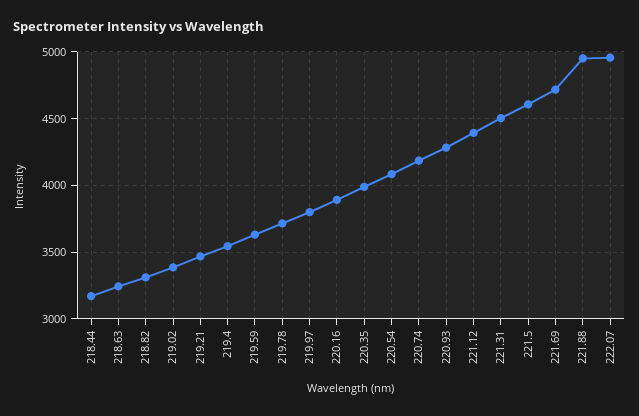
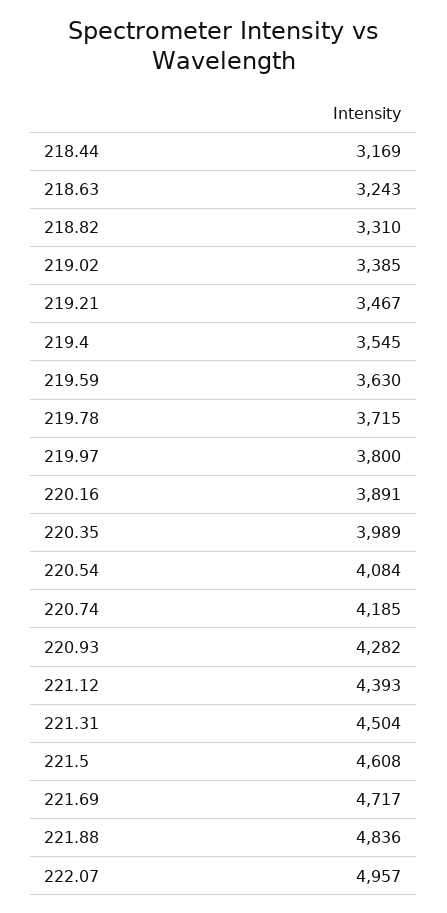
  {
    "218.44": 3169,
    "218.63": 3243,
    "218.82": 3310,
    "219.02": 3385,
    "219.21": 3467,
    "219.4": 3545,
    "219.59": 3630,
    "219.78": 3715,
    "219.97": 3800,
    "220.16": 3891,
    "220.35": 3989,
    "220.54": 4084,
    "220.74": 4185,
    "220.93": 4282,
    "221.12": 4393,
    "221.31": 4504,
    "221.5": 4608,
    "221.69": 4717,
-   "221.88": 4950,
+   "221.88": 4836,
    "222.07": 4957
  }

